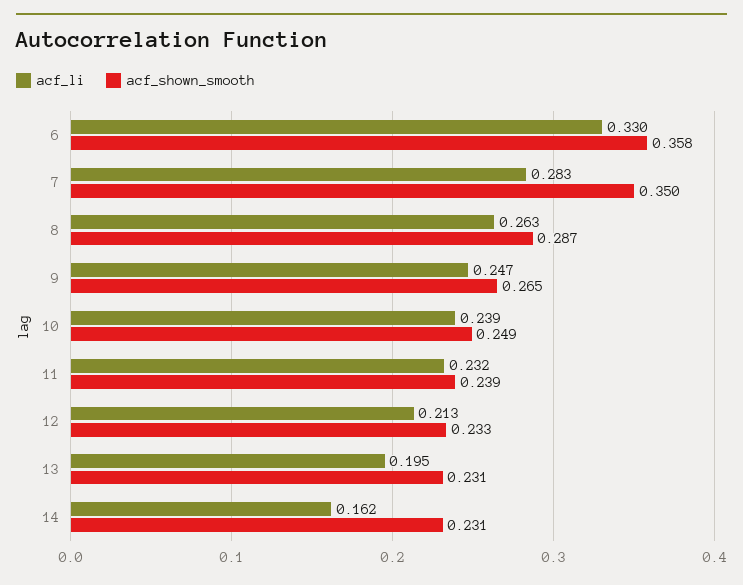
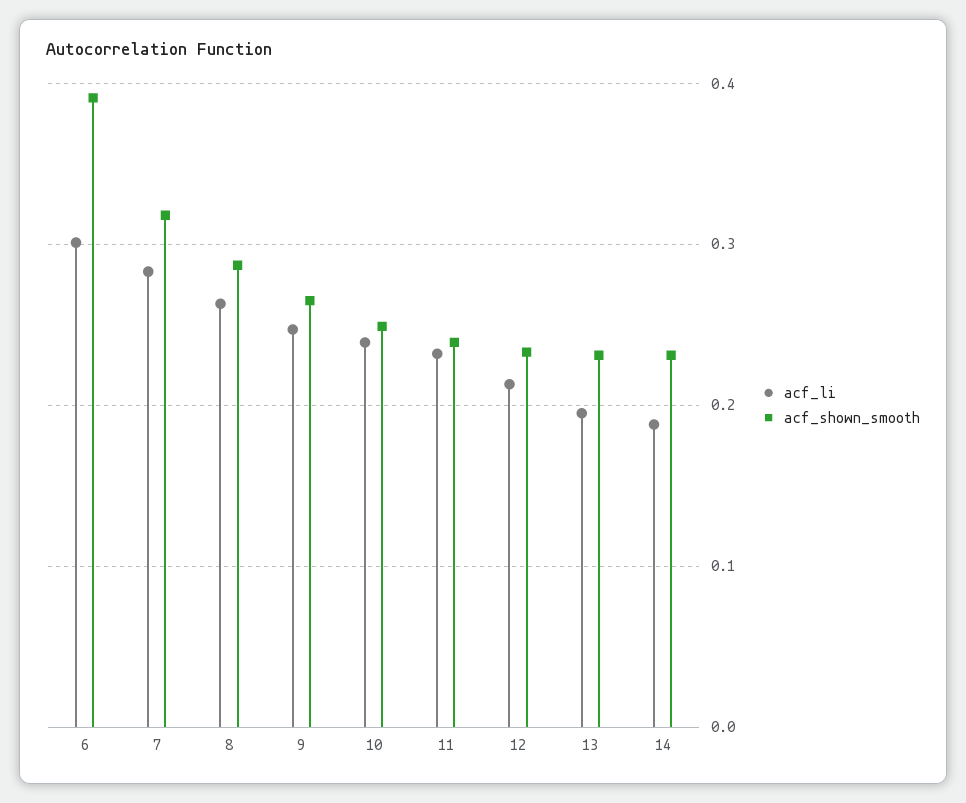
  {
    "acf_li": {
-     "6": 0.33,
+     "6": 0.3,
      "7": 0.283,
      "8": 0.263,
      "9": 0.247,
      "10": 0.239,
      "11": 0.232,
      "12": 0.213,
      "13": 0.195,
-     "14": 0.162
+     "14": 0.19
    },
    "acf_shown_smooth": {
-     "6": 0.358,
+     "6": 0.39,
-     "7": 0.35,
+     "7": 0.32,
      "8": 0.287,
      "9": 0.265,
      "10": 0.249,
      "11": 0.239,
      "12": 0.233,
      "13": 0.231,
      "14": 0.231
    }
  }

